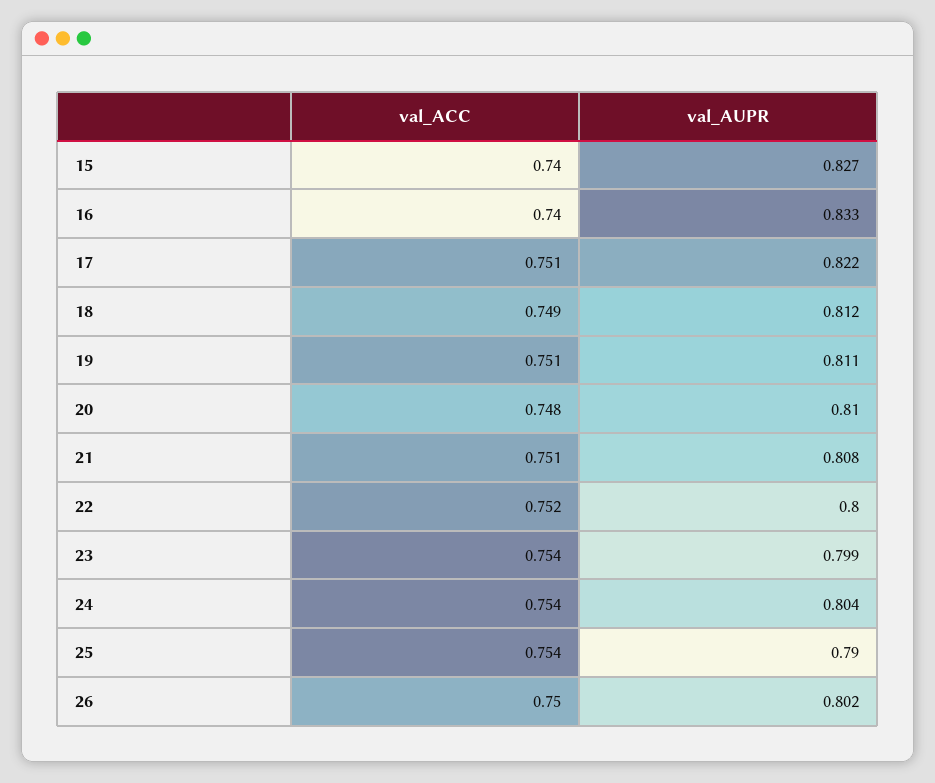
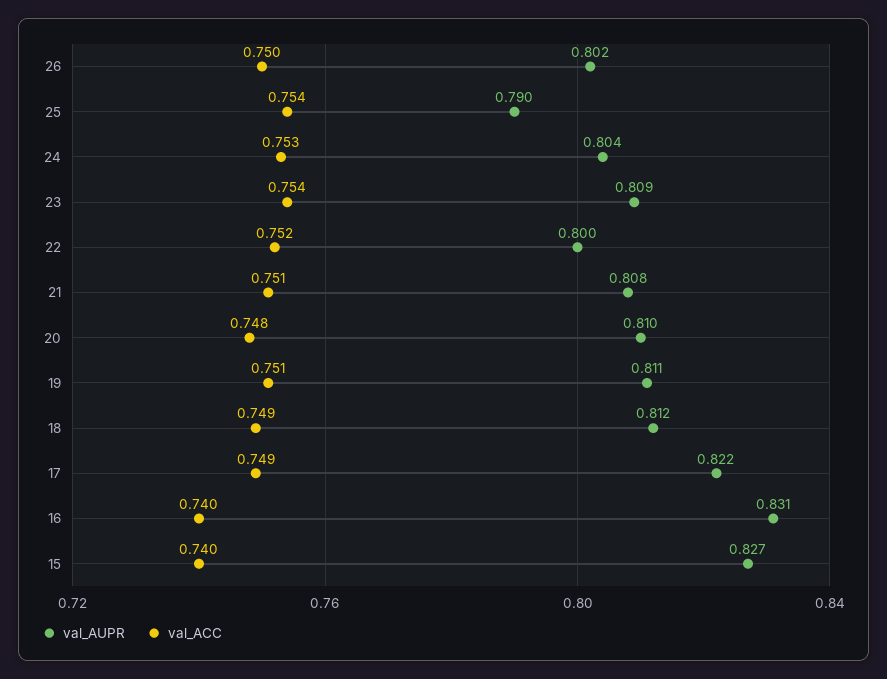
  {
    "val_ACC": {
      "15": 0.74,
      "16": 0.74,
-     "17": 0.751,
+     "17": 0.749,
      "18": 0.749,
      "19": 0.751,
      "20": 0.748,
      "21": 0.751,
      "22": 0.752,
      "23": 0.754,
-     "24": 0.754,
+     "24": 0.753,
      "25": 0.754,
      "26": 0.75
    },
    "val_AUPR": {
      "15": 0.827,
-     "16": 0.833,
+     "16": 0.831,
      "17": 0.822,
      "18": 0.812,
      "19": 0.811,
      "20": 0.81,
      "21": 0.808,
      "22": 0.8,
-     "23": 0.799,
+     "23": 0.809,
      "24": 0.804,
      "25": 0.79,
      "26": 0.802
    }
  }

